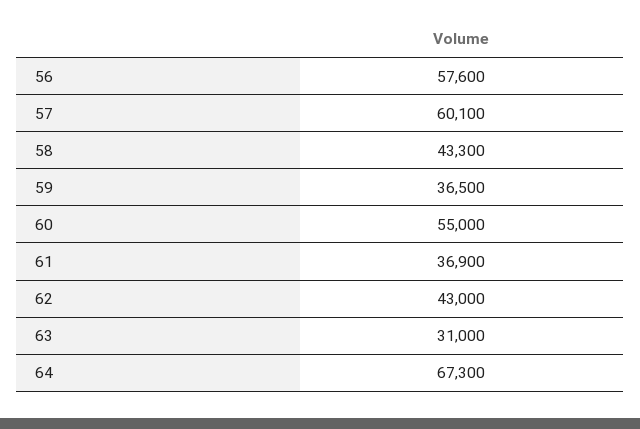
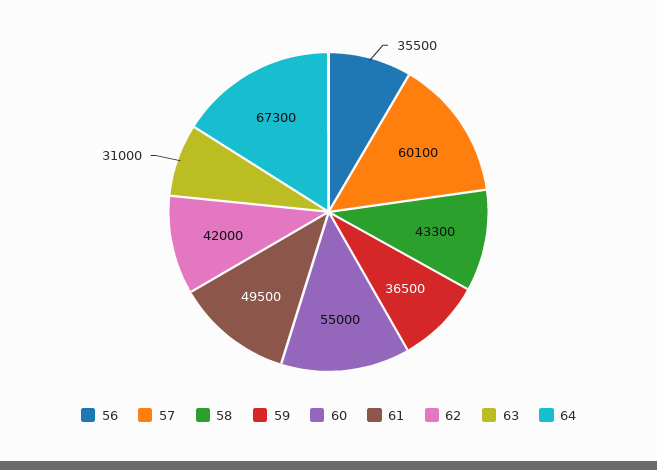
  {
-   "56": 57600,
+   "56": 35500,
    "57": 60100,
    "58": 43300,
    "59": 36500,
    "60": 55000,
-   "61": 36900,
+   "61": 49500,
-   "62": 43000,
+   "62": 42000,
    "63": 31000,
    "64": 67300
  }

